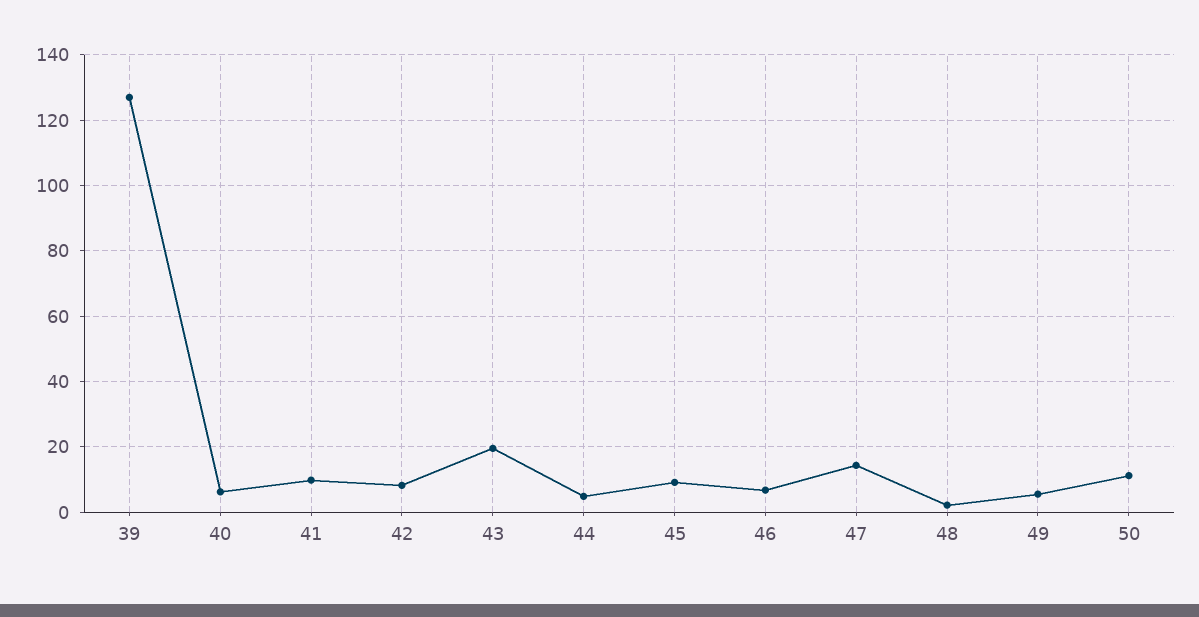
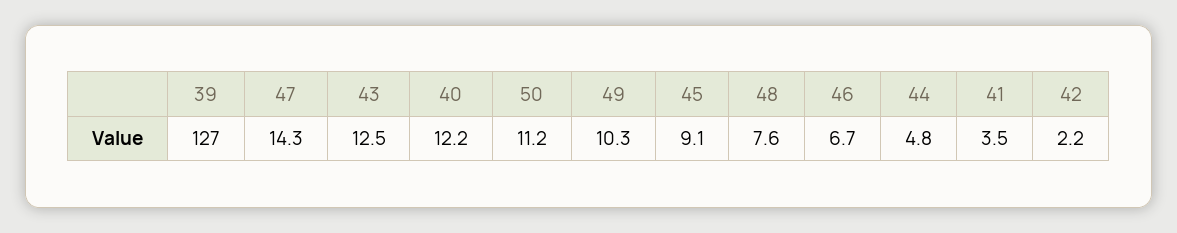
  {
    "39": 127,
-   "40": 6,
+   "40": 12.2,
-   "41": 10,
+   "41": 3.5,
-   "42": 8,
+   "42": 2.2,
-   "43": 20,
+   "43": 12.5,
    "44": 4.8,
    "45": 9.1,
    "46": 6.7,
    "47": 14.3,
-   "48": 2,
+   "48": 7.6,
-   "49": 6,
+   "49": 10.3,
    "50": 11.2
  }

